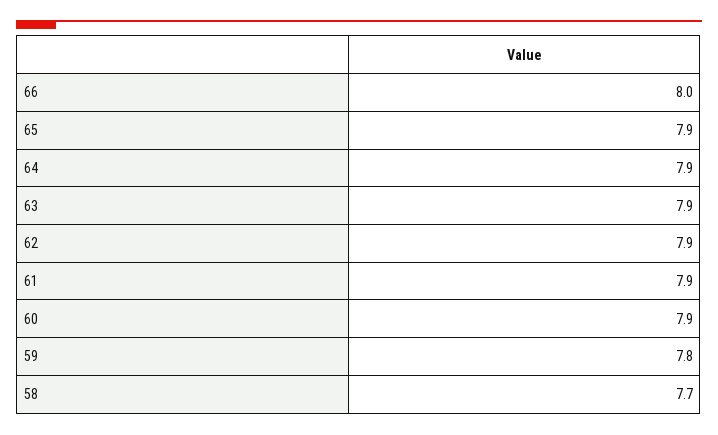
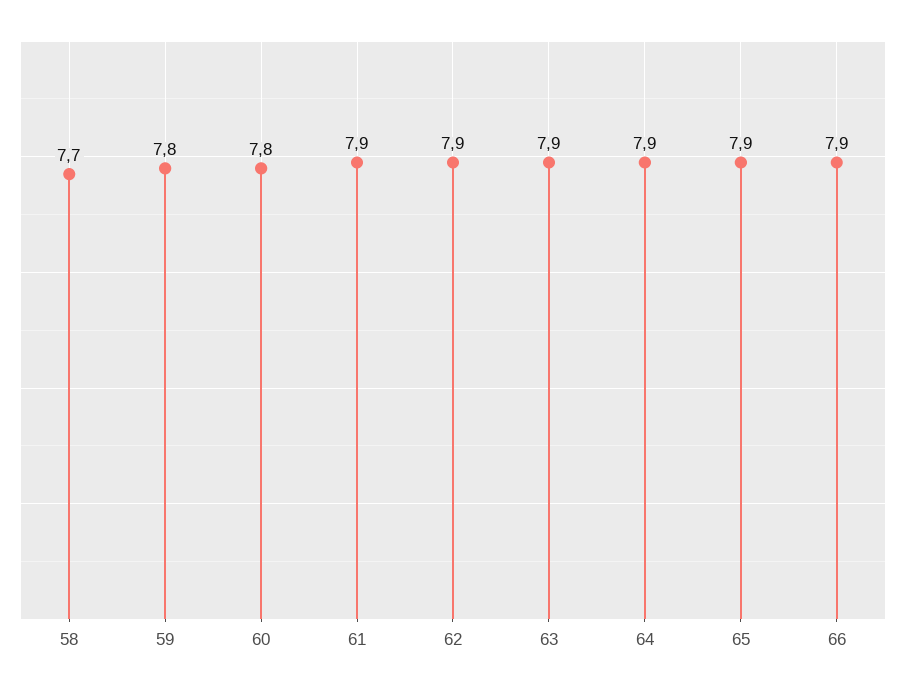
  {
-   "66": 8,
+   "66": 7.9,
    "65": 7.9,
    "64": 7.9,
    "63": 7.9,
    "62": 7.9,
    "61": 7.9,
-   "60": 7.9,
+   "60": 7.8,
    "59": 7.8,
    "58": 7.7
  }

